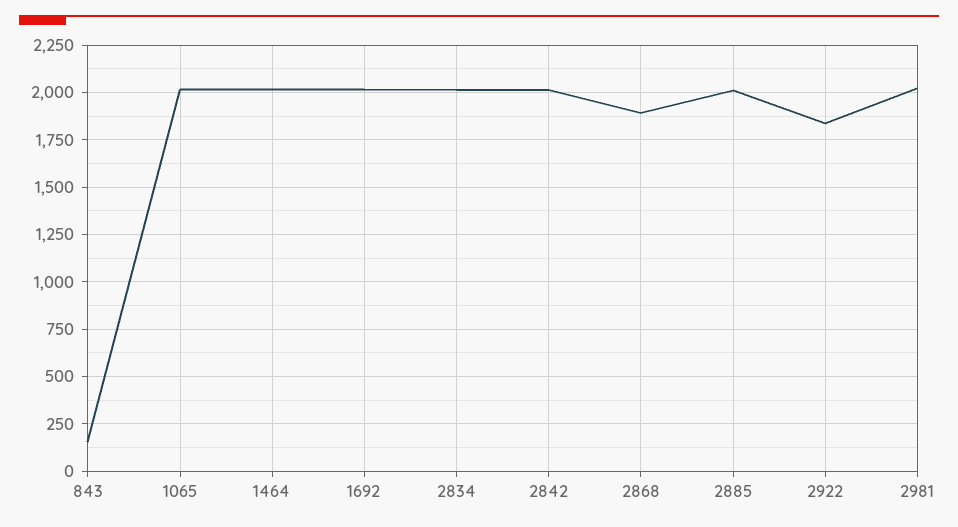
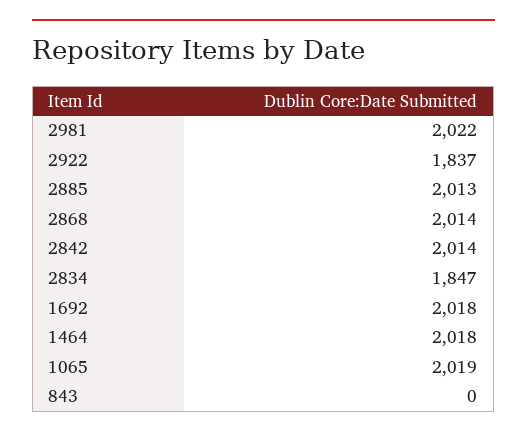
  {
-   "843": 150,
+   "843": 0,
    "1065": 2019,
    "1464": 2018,
    "1692": 2018,
-   "2834": 2000,
+   "2834": 1847,
    "2842": 2014,
-   "2868": 1900,
+   "2868": 2014,
    "2885": 2013,
    "2922": 1837,
    "2981": 2022
  }

